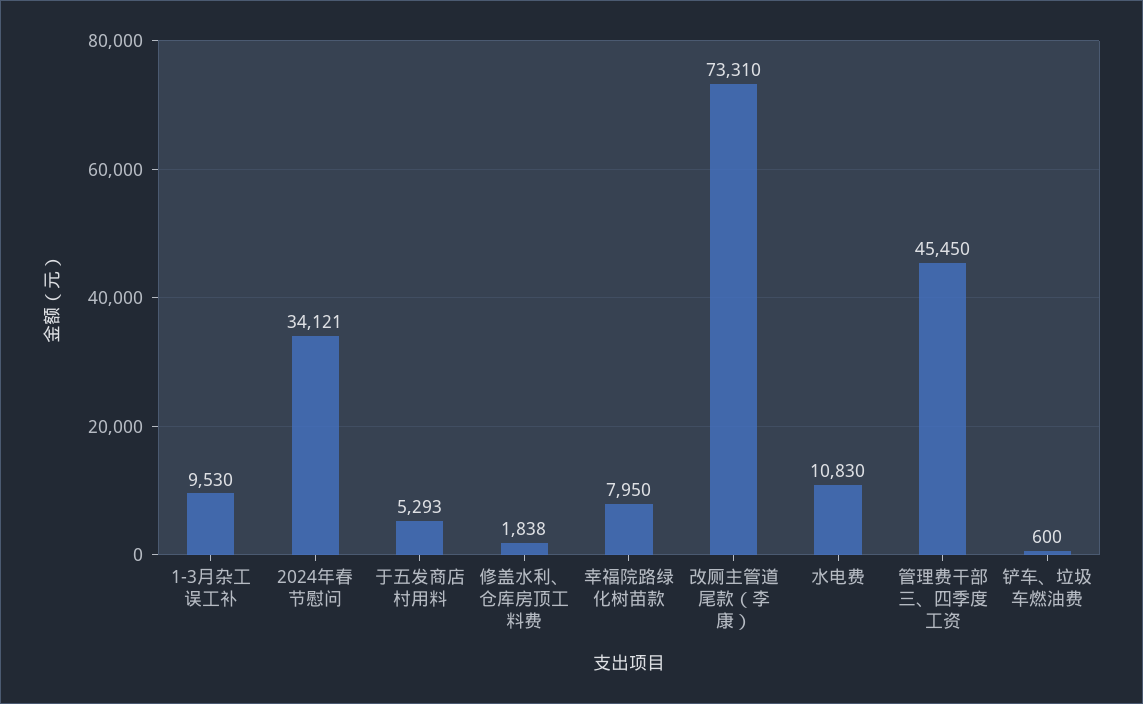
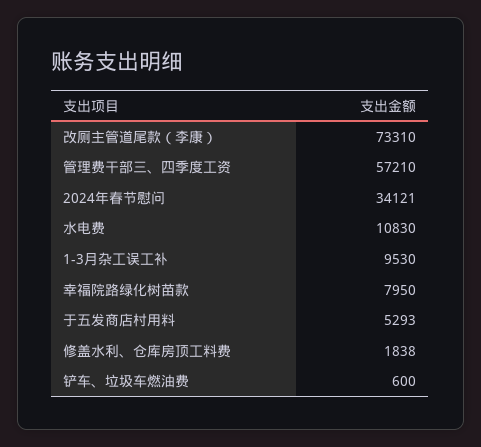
  {
    "1-3月杂工误工补": 9530,
    "2024年春节慰问": 34121,
    "于五发商店村用料": 5293,
    "修盖水利、仓库房顶工料费": 1838,
    "幸福院路绿化树苗款": 7950,
    "改厕主管道尾款（李康）": 73310,
    "水电费": 10830,
-   "管理费干部三、四季度工资": 45450,
+   "管理费干部三、四季度工资": 57210,
    "铲车、垃圾车燃油费": 600
  }

